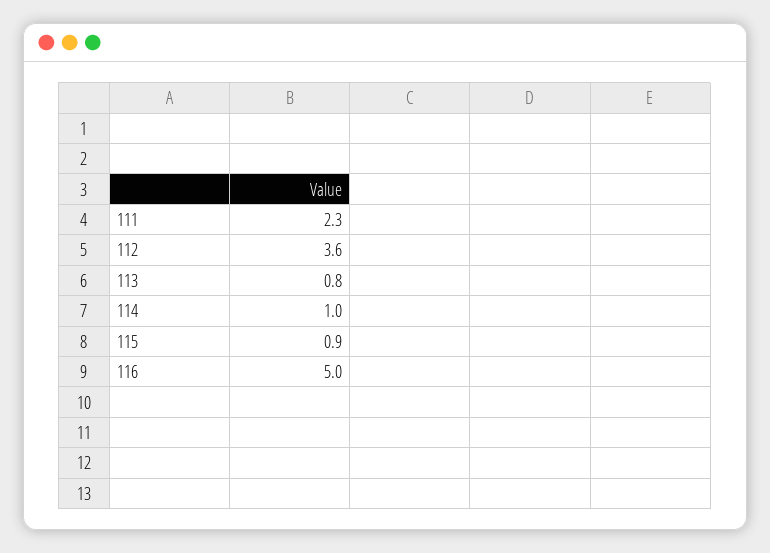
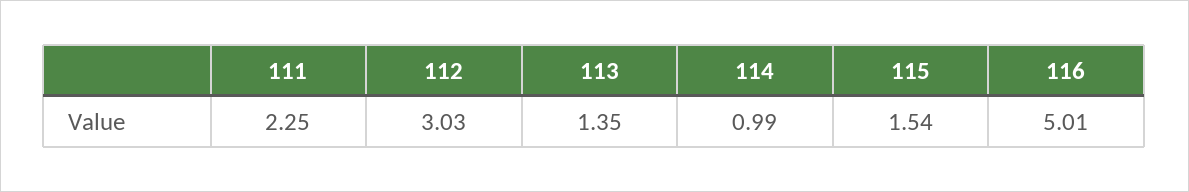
  {
    "111": 2.25,
-   "112": 3.6,
+   "112": 3.03,
-   "113": 0.8,
+   "113": 1.35,
    "114": 0.99,
-   "115": 0.9,
+   "115": 1.54,
    "116": 5.01
  }

